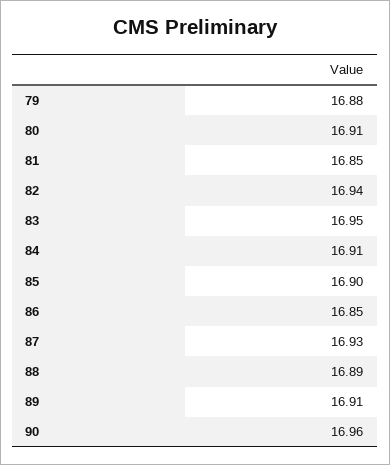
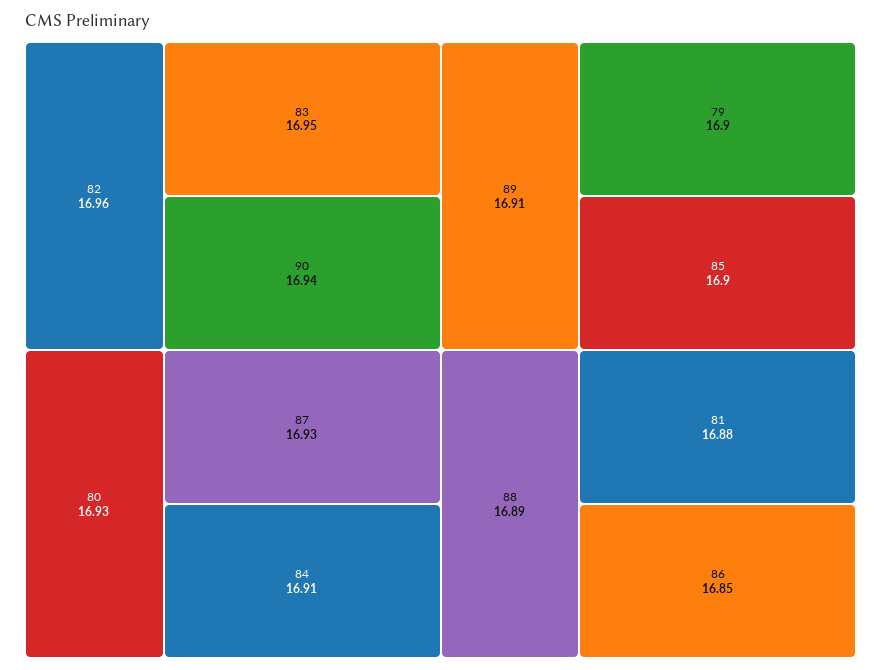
  {
-   "79": 16.88,
+   "79": 16.9,
-   "80": 16.91,
+   "80": 16.93,
-   "81": 16.85,
+   "81": 16.88,
-   "82": 16.94,
+   "82": 16.96,
    "83": 16.95,
    "84": 16.91,
    "85": 16.9,
    "86": 16.85,
    "87": 16.93,
    "88": 16.89,
    "89": 16.91,
-   "90": 16.96
+   "90": 16.94
  }

